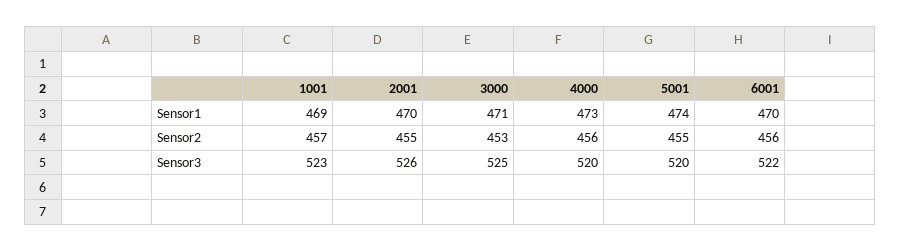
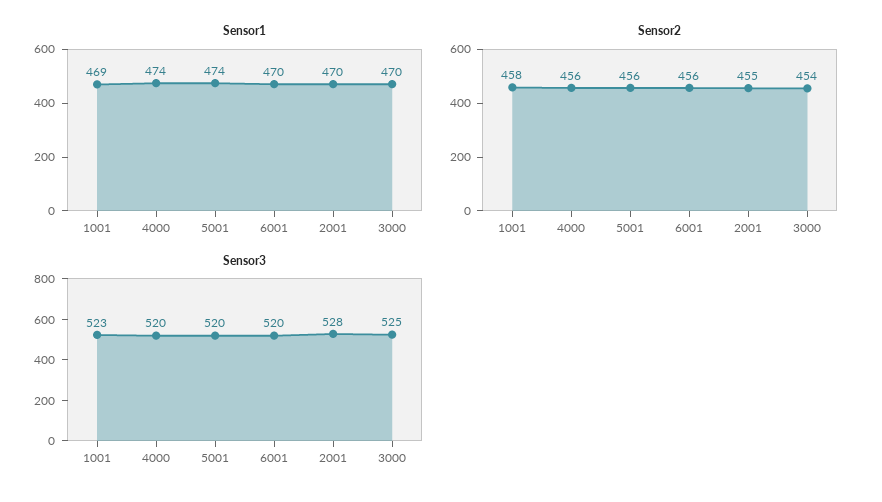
  {
    "Sensor1": {
      "1001": 469,
      "2001": 470,
-     "3000": 471,
+     "3000": 470,
-     "4000": 473,
+     "4000": 474,
      "5001": 474,
      "6001": 470
    },
    "Sensor2": {
-     "1001": 457,
+     "1001": 458,
      "2001": 455,
-     "3000": 453,
+     "3000": 454,
      "4000": 456,
-     "5001": 455,
+     "5001": 456,
      "6001": 456
    },
    "Sensor3": {
      "1001": 523,
-     "2001": 526,
+     "2001": 528,
      "3000": 525,
      "4000": 520,
      "5001": 520,
-     "6001": 522
+     "6001": 520
    }
  }

